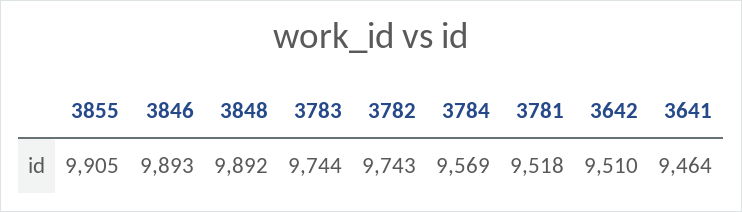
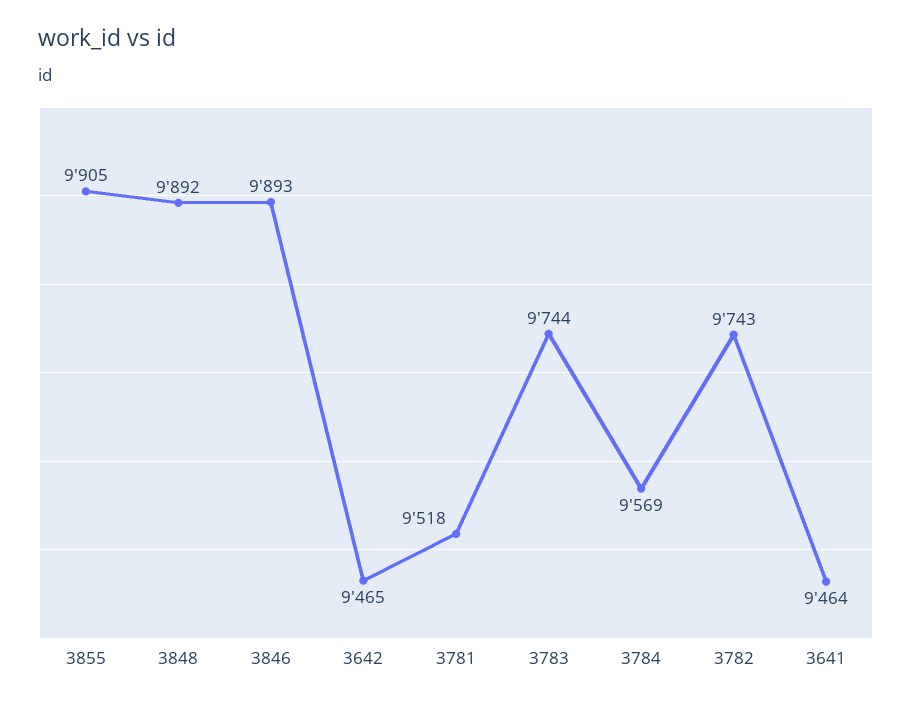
  {
    "3855": 9905,
    "3846": 9893,
    "3848": 9892,
    "3783": 9744,
    "3782": 9743,
    "3784": 9569,
    "3781": 9518,
-   "3642": 9510,
+   "3642": 9465,
    "3641": 9464
  }

